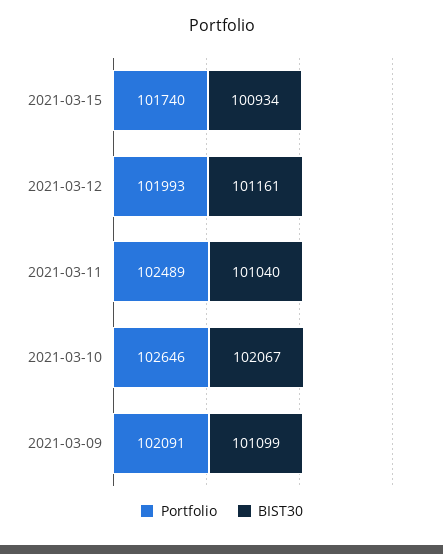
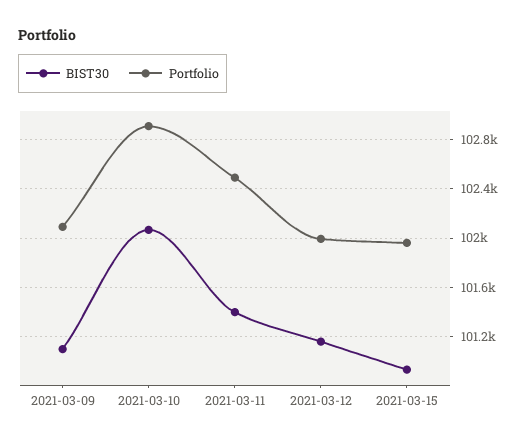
  {
    "Portfolio": {
-     "2021-03-15": 101740,
+     "2021-03-15": 101950,
      "2021-03-12": 101993,
      "2021-03-11": 102489,
-     "2021-03-10": 102646,
+     "2021-03-10": 102900,
      "2021-03-09": 102091
    },
    "BIST30": {
      "2021-03-15": 100934,
      "2021-03-12": 101161,
-     "2021-03-11": 101040,
+     "2021-03-11": 101400,
      "2021-03-10": 102067,
      "2021-03-09": 101099
    }
  }

